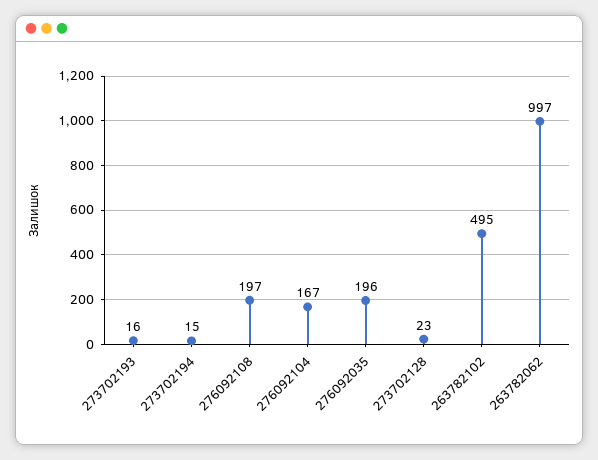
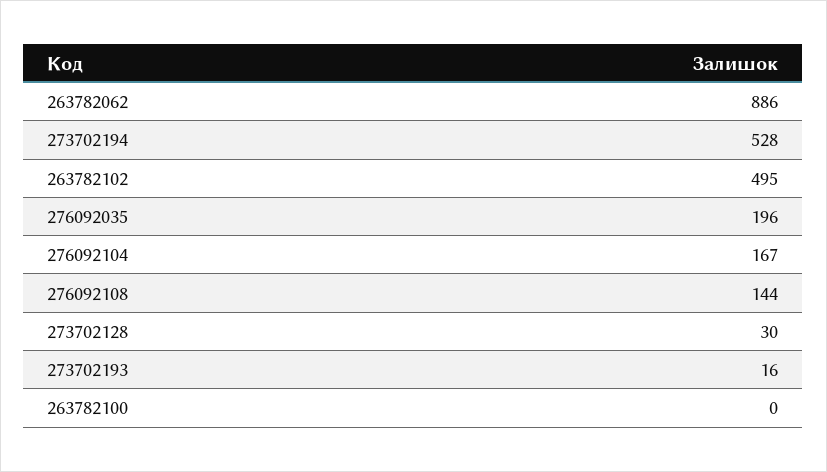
  {
    "273702193": 16,
-   "273702194": 15,
+   "273702194": 528,
-   "276092108": 197,
+   "276092108": 144,
    "276092104": 167,
    "276092035": 196,
-   "273702128": 23,
+   "273702128": 30,
    "263782102": 495,
-   "263782062": 997
+   "263782062": 886,
+   "263782100": 0
  }

